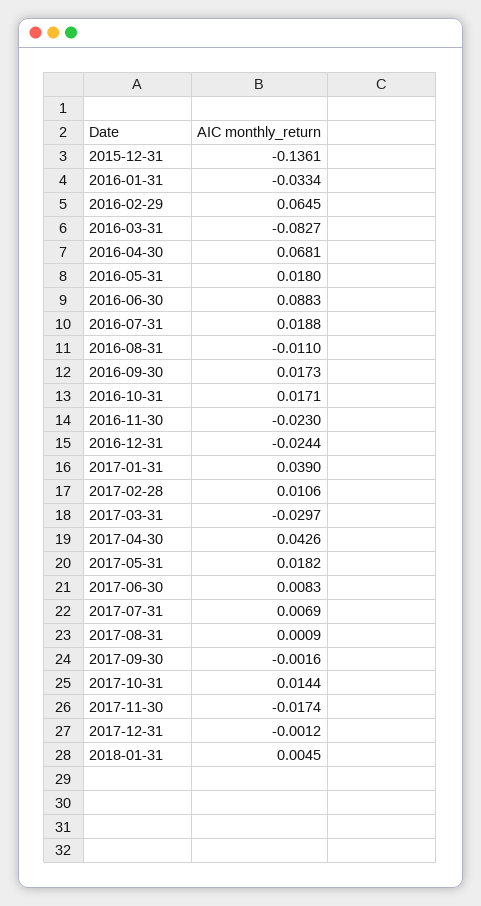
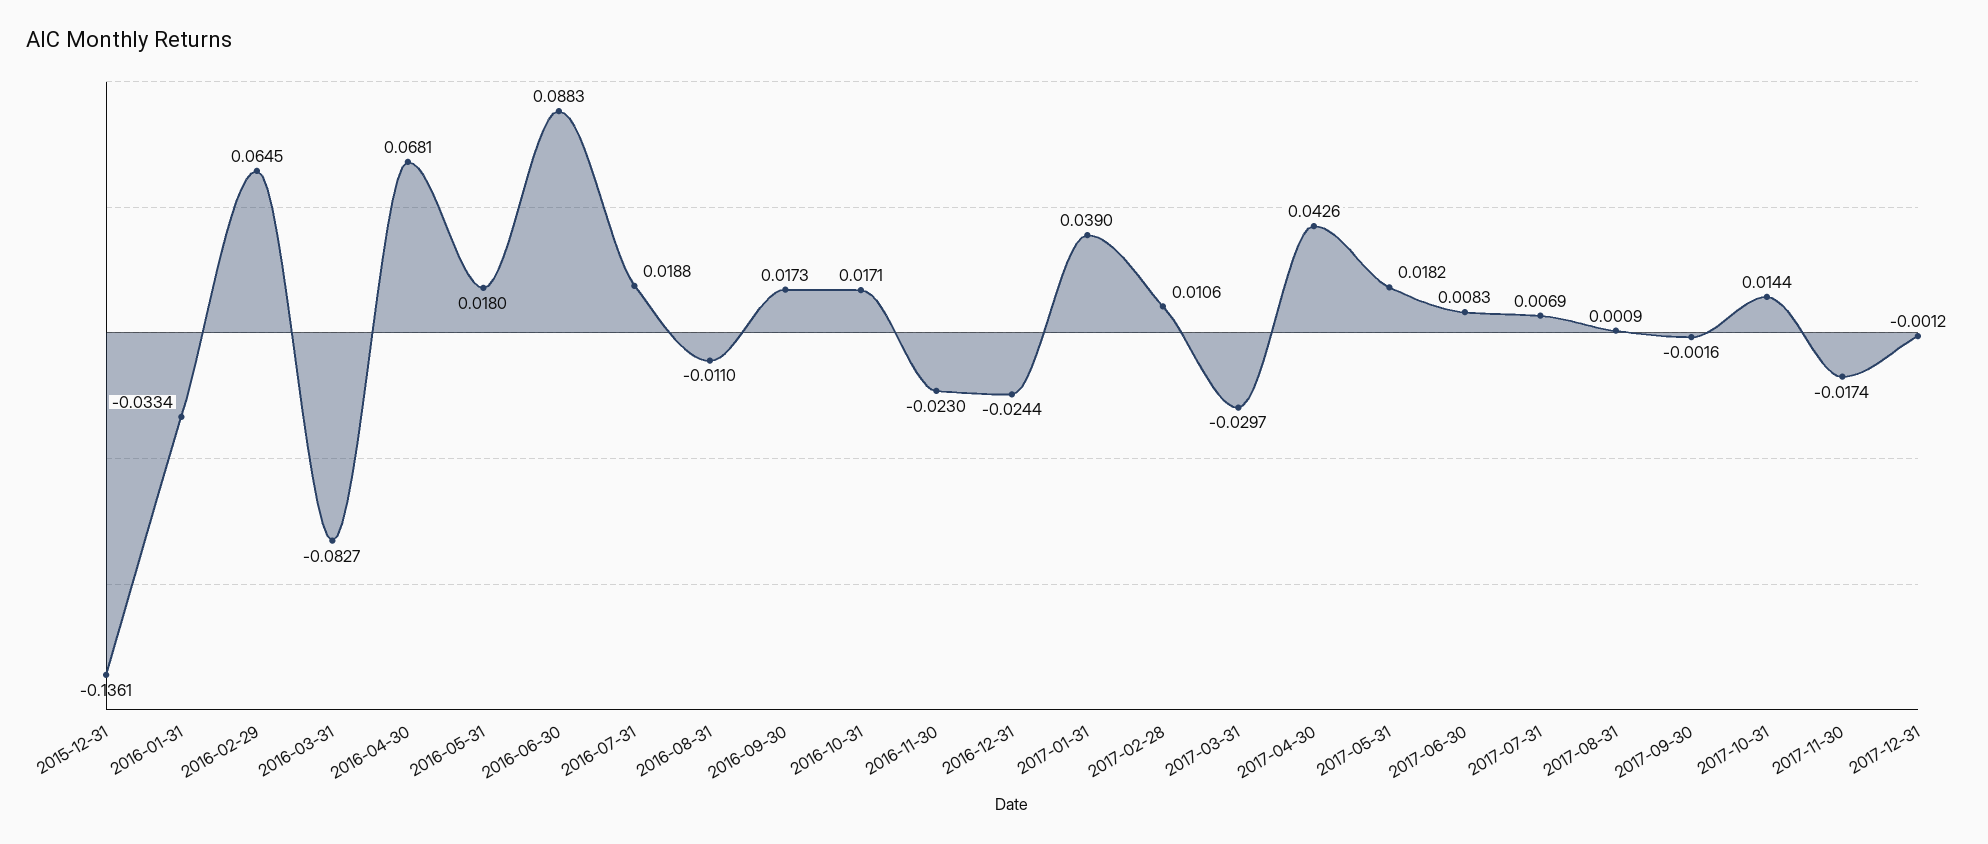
  {
    "2015-12-31": -0.1361,
    "2016-01-31": -0.0334,
    "2016-02-29": 0.0645,
    "2016-03-31": -0.0827,
    "2016-04-30": 0.0681,
    "2016-05-31": 0.018,
    "2016-06-30": 0.0883,
    "2016-07-31": 0.0188,
    "2016-08-31": -0.011,
    "2016-09-30": 0.0173,
    "2016-10-31": 0.0171,
    "2016-11-30": -0.023,
    "2016-12-31": -0.0244,
    "2017-01-31": 0.039,
    "2017-02-28": 0.0106,
    "2017-03-31": -0.0297,
    "2017-04-30": 0.0426,
    "2017-05-31": 0.0182,
    "2017-06-30": 0.0083,
    "2017-07-31": 0.0069,
    "2017-08-31": 0.0009,
    "2017-09-30": -0.0016,
    "2017-10-31": 0.0144,
    "2017-11-30": -0.0174,
-   "2017-12-31": -0.0012,
+   "2017-12-31": -0.0012
-   "2018-01-31": 0.0045
  }

